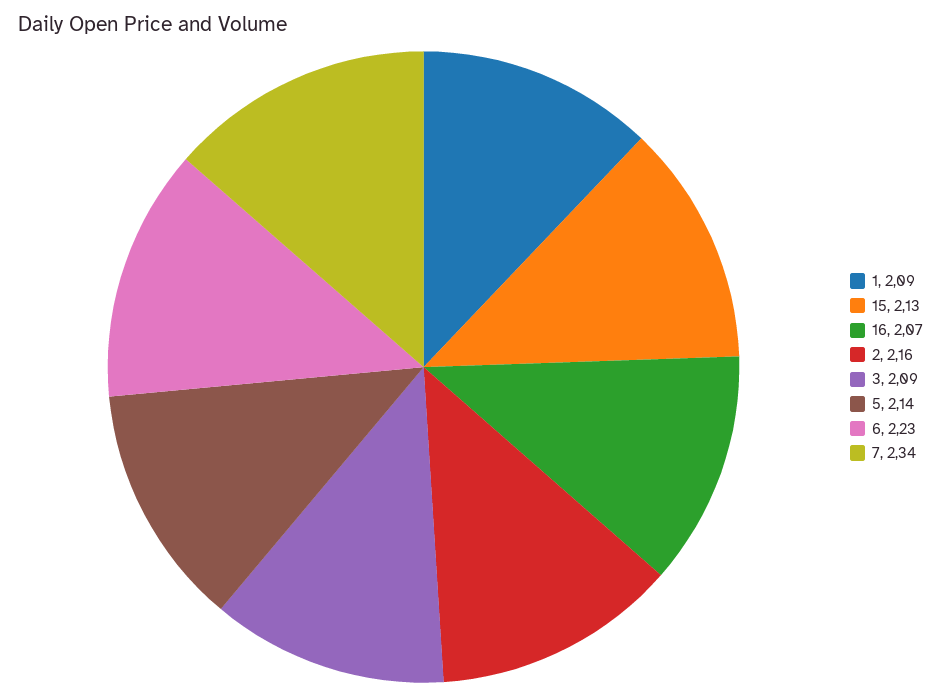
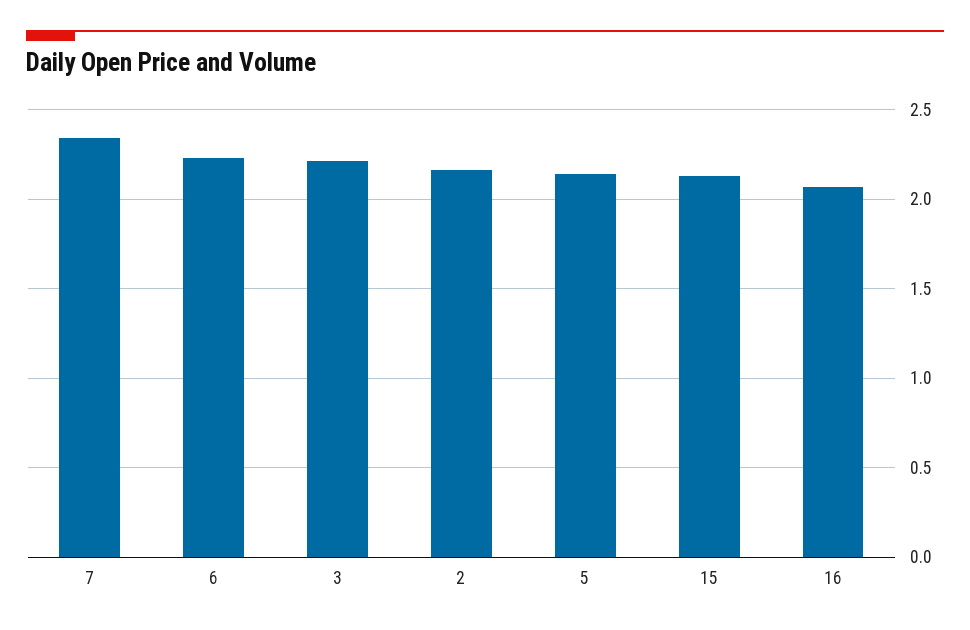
  {
-   "1": 2.09,
    "15": 2.13,
    "16": 2.07,
    "2": 2.16,
-   "3": 2.09,
+   "3": 2.2,
    "5": 2.14,
    "6": 2.23,
    "7": 2.34
  }

